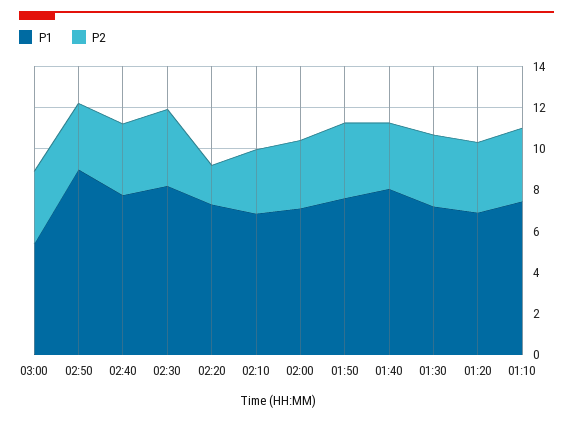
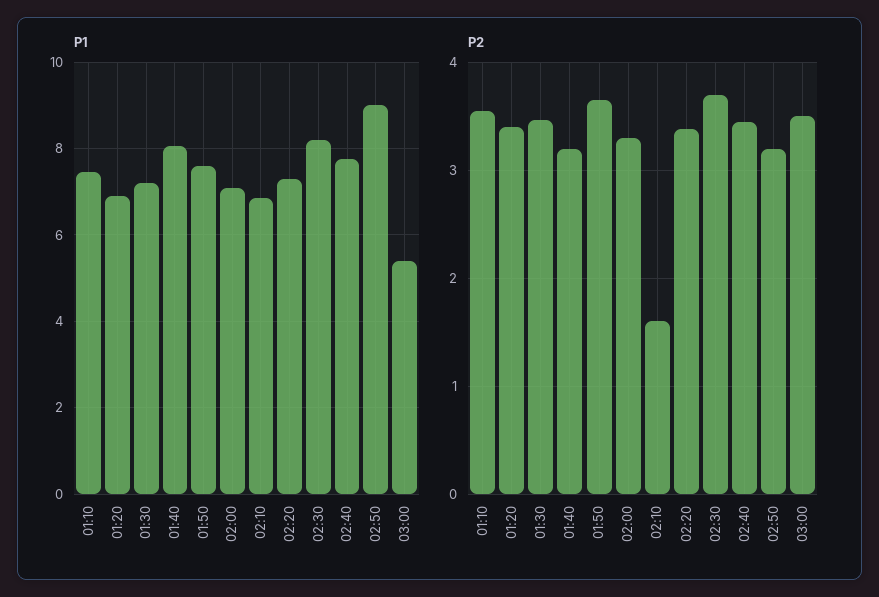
  {
    "P1": {
      "03:00": 5.4,
      "02:50": 9,
      "02:40": 7.8,
      "02:30": 8.2,
      "02:20": 7.4,
      "02:10": 6.8,
      "02:00": 7.2,
      "01:50": 7.6,
      "01:40": 8,
      "01:30": 7.2,
      "01:20": 7,
      "01:10": 7.4
    },
    "P2": {
      "03:00": 3.5,
      "02:50": 3.2,
      "02:40": 3.5,
      "02:30": 3.7,
-     "02:20": 2,
+     "02:20": 3.4,
-     "02:10": 3,
+     "02:10": 1.6,
      "02:00": 3.3,
      "01:50": 3.7,
      "01:40": 3.2,
      "01:30": 3.5,
      "01:20": 3.4,
      "01:10": 3.6
    }
  }

